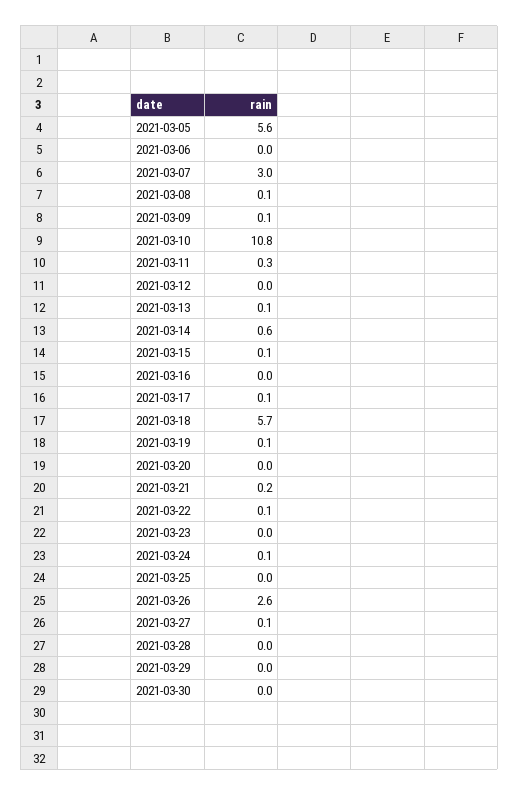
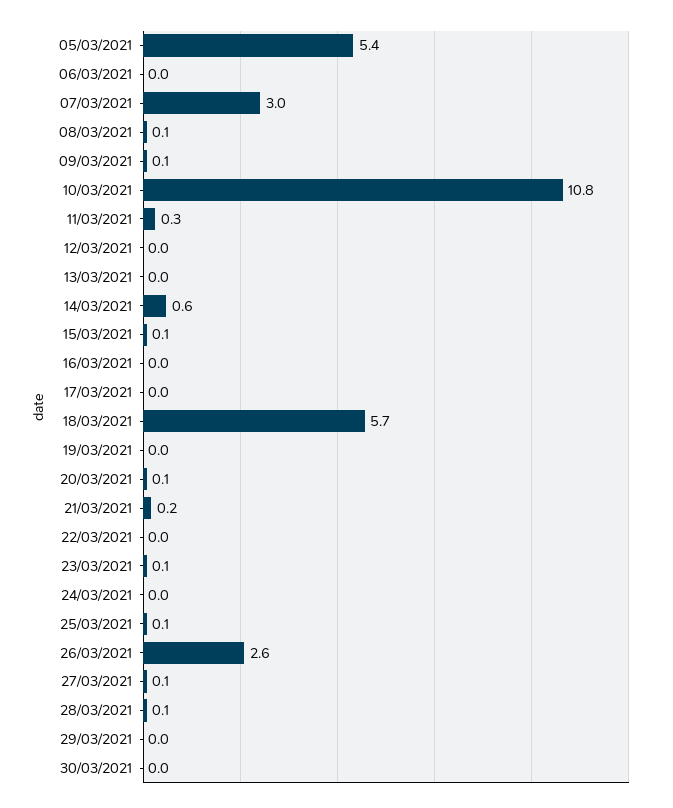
  {
-   "2021-03-05": 5.6,
+   "2021-03-05": 5.4,
    "2021-03-06": 0,
    "2021-03-07": 3,
    "2021-03-08": 0.1,
    "2021-03-09": 0.1,
    "2021-03-10": 10.8,
    "2021-03-11": 0.3,
    "2021-03-12": 0,
-   "2021-03-13": 0.1,
+   "2021-03-13": 0,
    "2021-03-14": 0.6,
    "2021-03-15": 0.1,
    "2021-03-16": 0,
-   "2021-03-17": 0.1,
+   "2021-03-17": 0,
    "2021-03-18": 5.7,
-   "2021-03-19": 0.1,
+   "2021-03-19": 0,
-   "2021-03-20": 0,
+   "2021-03-20": 0.1,
    "2021-03-21": 0.2,
-   "2021-03-22": 0.1,
+   "2021-03-22": 0,
-   "2021-03-23": 0,
+   "2021-03-23": 0.1,
-   "2021-03-24": 0.1,
+   "2021-03-24": 0,
-   "2021-03-25": 0,
+   "2021-03-25": 0.1,
    "2021-03-26": 2.6,
    "2021-03-27": 0.1,
-   "2021-03-28": 0,
+   "2021-03-28": 0.1,
    "2021-03-29": 0,
    "2021-03-30": 0
  }

